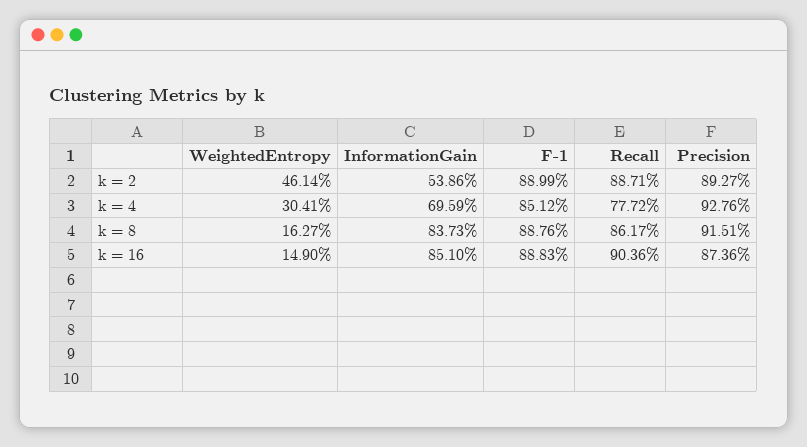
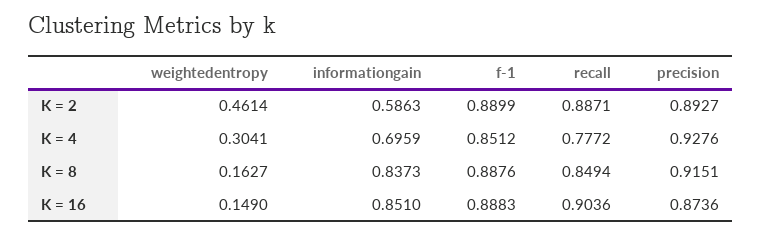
  {
    "WeightedEntropy": {
      "k = 2": 0.4614,
      "k = 4": 0.3041,
      "k = 8": 0.1627,
      "k = 16": 0.149
    },
    "InformationGain": {
-     "k = 2": 0.5386,
+     "k = 2": 0.5863,
      "k = 4": 0.6959,
      "k = 8": 0.8373,
      "k = 16": 0.851
    },
    "F-1": {
      "k = 2": 0.8899,
      "k = 4": 0.8512,
      "k = 8": 0.8876,
      "k = 16": 0.8883
    },
    "Recall": {
      "k = 2": 0.8871,
      "k = 4": 0.7772,
-     "k = 8": 0.8617,
+     "k = 8": 0.8494,
      "k = 16": 0.9036
    },
    "Precision": {
      "k = 2": 0.8927,
      "k = 4": 0.9276,
      "k = 8": 0.9151,
      "k = 16": 0.8736
    }
  }

